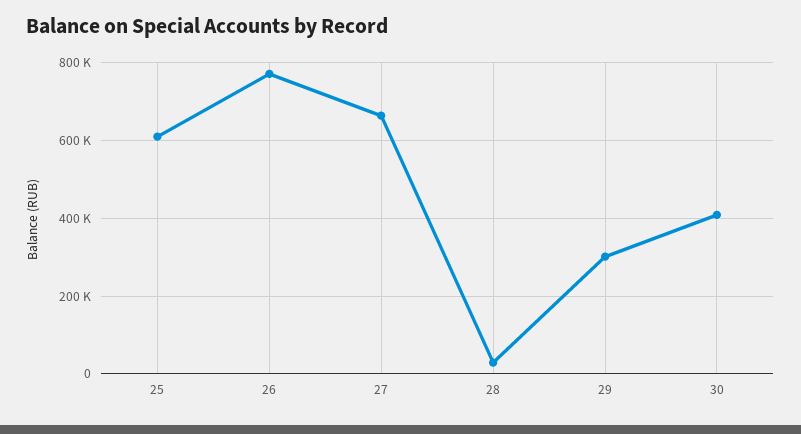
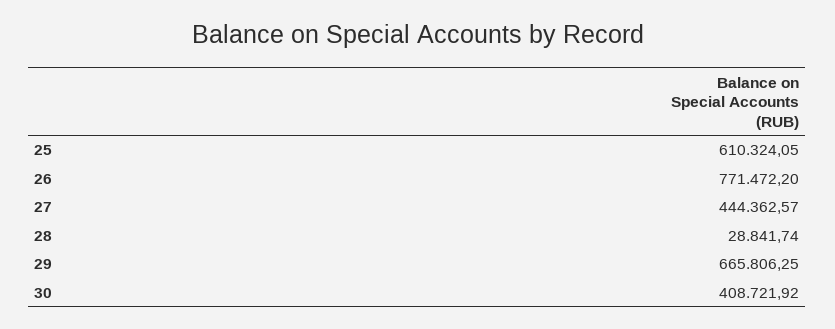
  {
    "25": 610324.05,
    "26": 771472.2,
-   "27": 660000,
+   "27": 444362.57,
    "28": 28841.74,
-   "29": 300000,
+   "29": 665806.25,
    "30": 408721.92
  }

